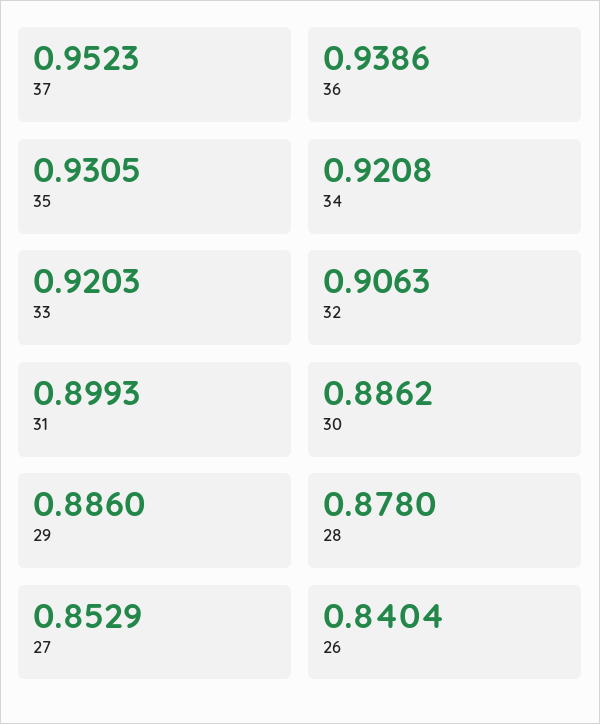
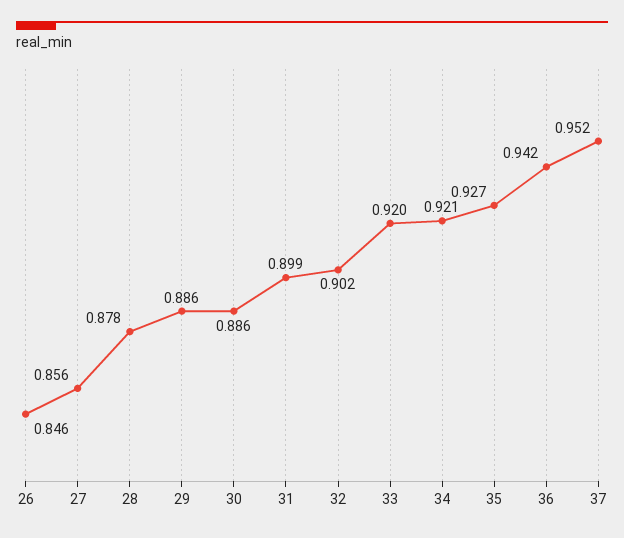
  {
    "37": 0.9523,
-   "36": 0.9386,
+   "36": 0.942,
-   "35": 0.9305,
+   "35": 0.927,
    "34": 0.9208,
    "33": 0.9203,
-   "32": 0.9063,
+   "32": 0.902,
    "31": 0.8993,
    "30": 0.8862,
    "29": 0.886,
    "28": 0.878,
-   "27": 0.8529,
+   "27": 0.856,
-   "26": 0.8404
+   "26": 0.846
  }

